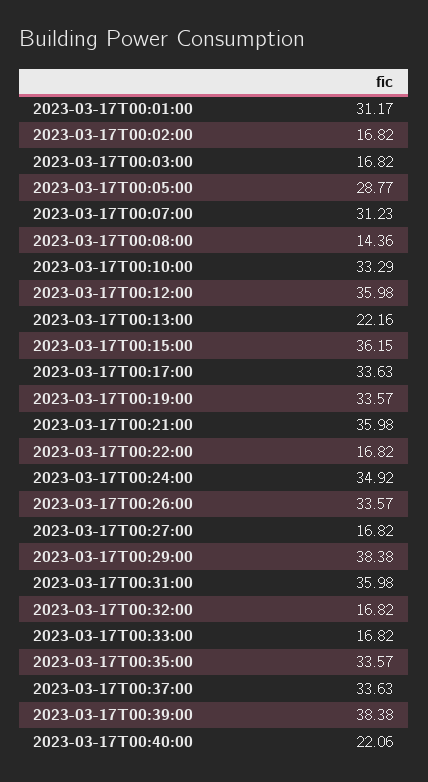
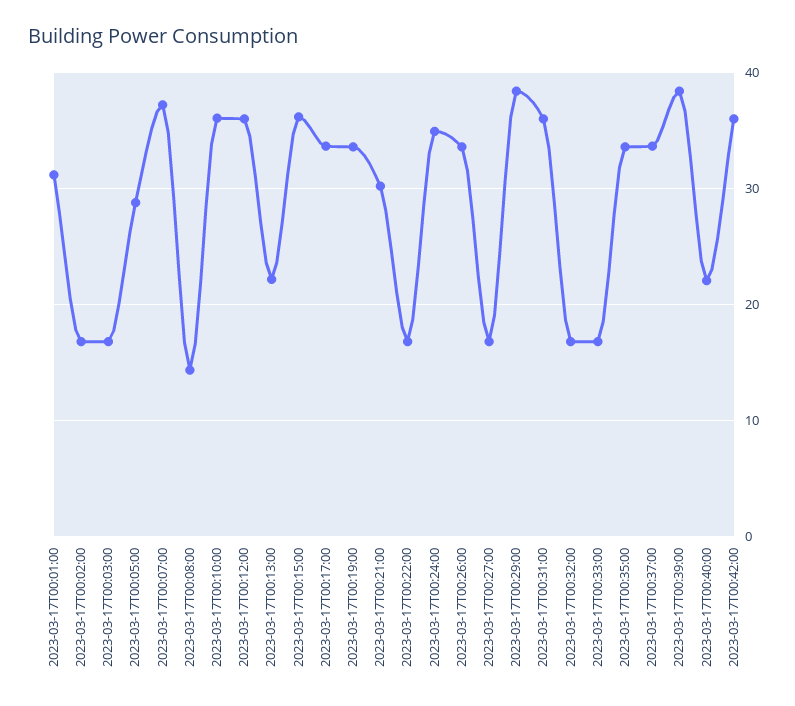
  {
    "2023-03-17T00:01:00": 31.17,
    "2023-03-17T00:02:00": 16.82,
    "2023-03-17T00:03:00": 16.82,
    "2023-03-17T00:05:00": 28.77,
-   "2023-03-17T00:07:00": 31.23,
+   "2023-03-17T00:07:00": 37,
    "2023-03-17T00:08:00": 14.36,
-   "2023-03-17T00:10:00": 33.29,
+   "2023-03-17T00:10:00": 36,
    "2023-03-17T00:12:00": 35.98,
    "2023-03-17T00:13:00": 22.16,
    "2023-03-17T00:15:00": 36.15,
    "2023-03-17T00:17:00": 33.63,
    "2023-03-17T00:19:00": 33.57,
-   "2023-03-17T00:21:00": 35.98,
+   "2023-03-17T00:21:00": 30,
    "2023-03-17T00:22:00": 16.82,
    "2023-03-17T00:24:00": 34.92,
    "2023-03-17T00:26:00": 33.57,
    "2023-03-17T00:27:00": 16.82,
    "2023-03-17T00:29:00": 38.38,
    "2023-03-17T00:31:00": 35.98,
    "2023-03-17T00:32:00": 16.82,
    "2023-03-17T00:33:00": 16.82,
    "2023-03-17T00:35:00": 33.57,
    "2023-03-17T00:37:00": 33.63,
    "2023-03-17T00:39:00": 38.38,
-   "2023-03-17T00:40:00": 22.06
+   "2023-03-17T00:40:00": 22.06,
+   "2023-03-17T00:42:00": 36
  }

